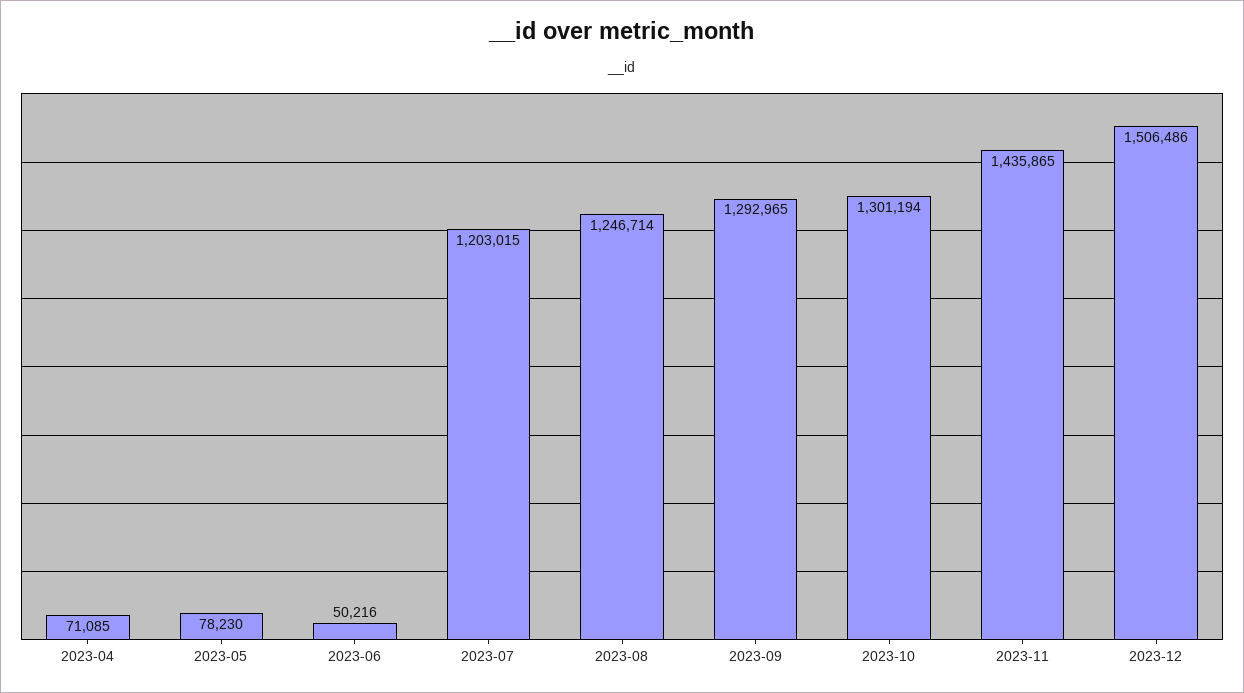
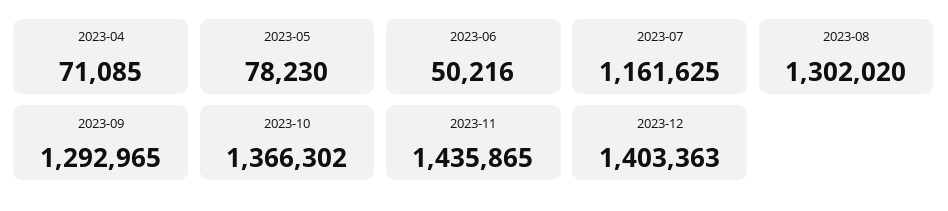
  {
    "2023-04": 71085,
    "2023-05": 78230,
    "2023-06": 50216,
-   "2023-07": 1203015,
+   "2023-07": 1161625,
-   "2023-08": 1246714,
+   "2023-08": 1302020,
    "2023-09": 1292965,
-   "2023-10": 1301194,
+   "2023-10": 1366302,
    "2023-11": 1435865,
-   "2023-12": 1506486
+   "2023-12": 1403363
  }

